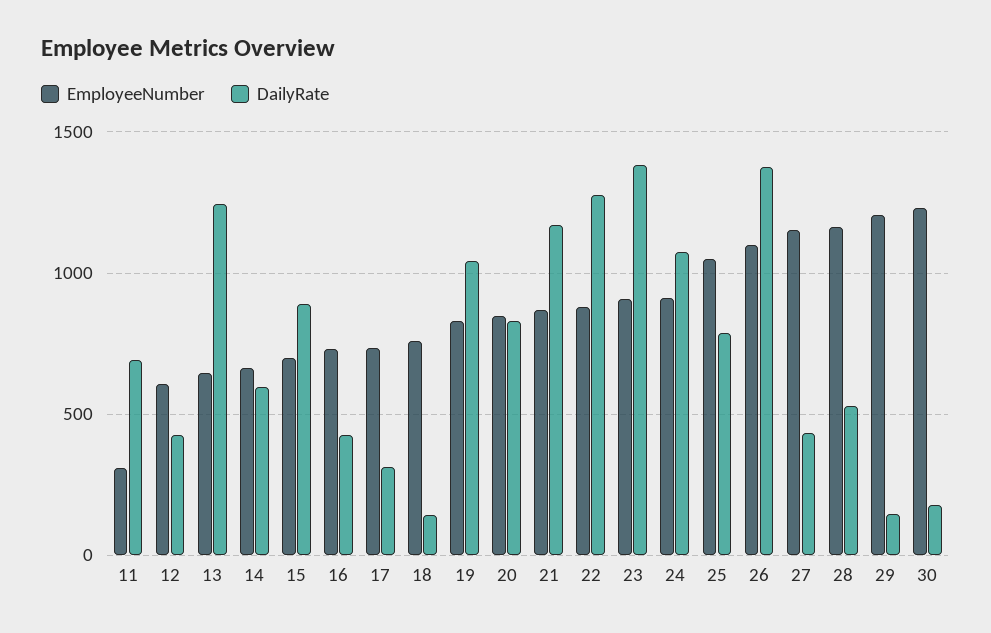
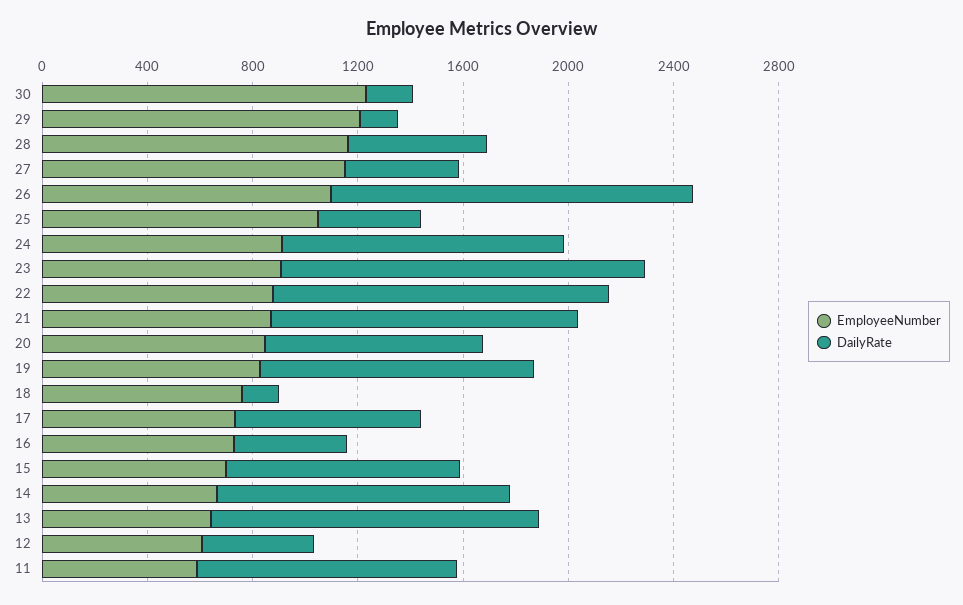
  {
    "EmployeeNumber": {
-     "11": 300,
+     "11": 600,
      "12": 600,
      "13": 650,
      "14": 650,
      "15": 700,
      "16": 750,
      "17": 750,
      "18": 750,
      "19": 850,
      "20": 850,
      "21": 850,
      "22": 900,
      "23": 900,
      "24": 900,
      "25": 1050,
      "26": 1100,
      "27": 1150,
      "28": 1150,
      "29": 1200,
      "30": 1250
    },
    "DailyRate": {
-     "11": 700,
+     "11": 1000,
      "12": 450,
      "13": 1250,
-     "14": 600,
+     "14": 1100,
      "15": 900,
      "16": 450,
-     "17": 300,
+     "17": 700,
      "18": 150,
      "19": 1050,
      "20": 850,
      "21": 1150,
      "22": 1300,
      "23": 1400,
      "24": 1100,
-     "25": 800,
+     "25": 400,
      "26": 1400,
      "27": 450,
      "28": 550,
      "29": 150,
      "30": 200
    }
  }

